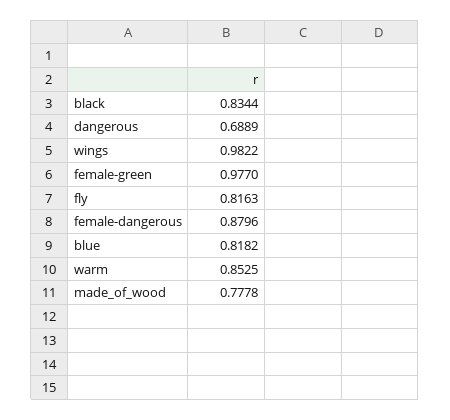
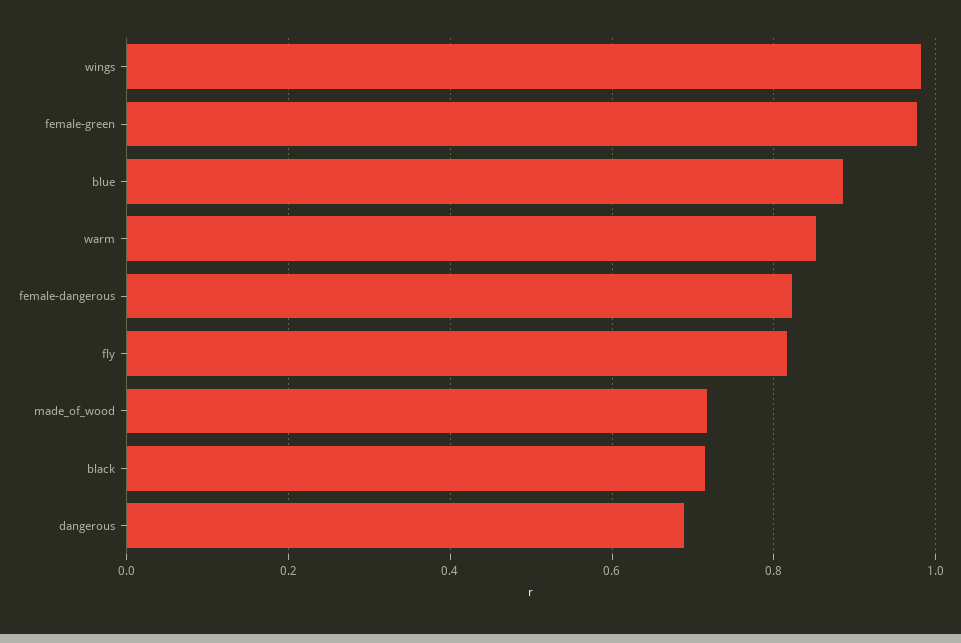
  {
-   "black": 0.8344,
+   "black": 0.72,
    "dangerous": 0.6889,
    "wings": 0.9822,
    "female-green": 0.977,
    "fly": 0.8163,
-   "female-dangerous": 0.8796,
+   "female-dangerous": 0.82,
-   "blue": 0.8182,
+   "blue": 0.88,
    "warm": 0.8525,
-   "made_of_wood": 0.7778
+   "made_of_wood": 0.72
  }

